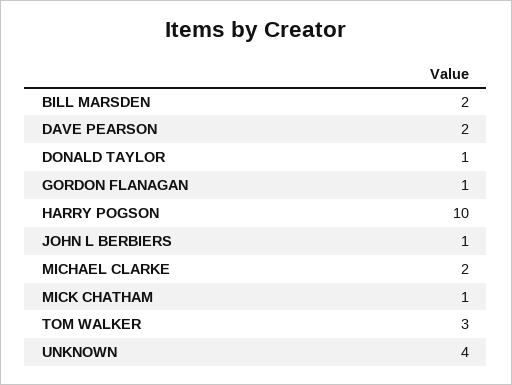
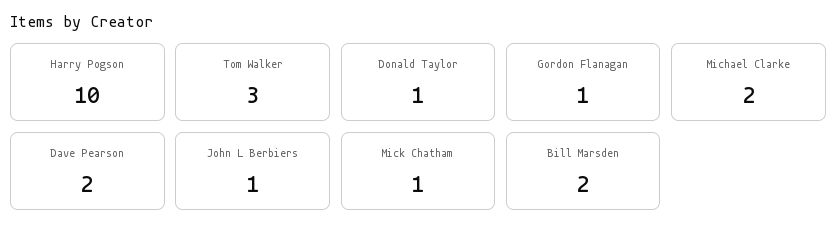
  {
    "BILL MARSDEN": 2,
    "DAVE PEARSON": 2,
    "DONALD TAYLOR": 1,
    "GORDON FLANAGAN": 1,
    "HARRY POGSON": 10,
    "JOHN L BERBIERS": 1,
    "MICHAEL CLARKE": 2,
    "MICK CHATHAM": 1,
-   "TOM WALKER": 3,
+   "TOM WALKER": 3
-   "UNKNOWN": 4
  }

